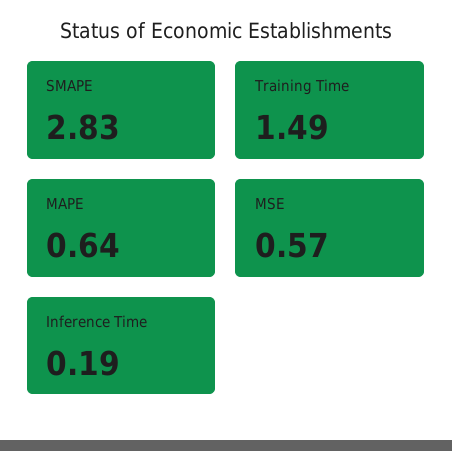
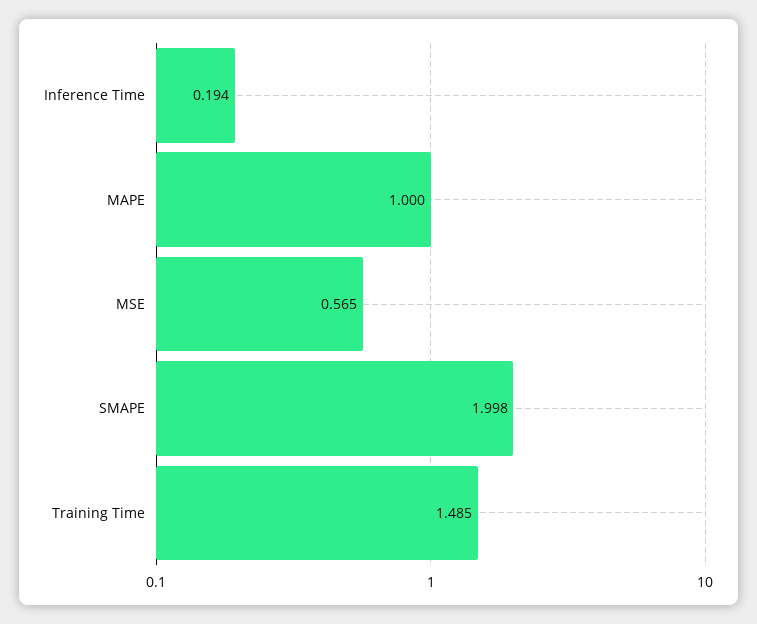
  {
-   "SMAPE": 2.83,
+   "SMAPE": 1.998,
    "Training Time": 1.485,
-   "MAPE": 0.64,
+   "MAPE": 1,
    "MSE": 0.565,
    "Inference Time": 0.194
  }

